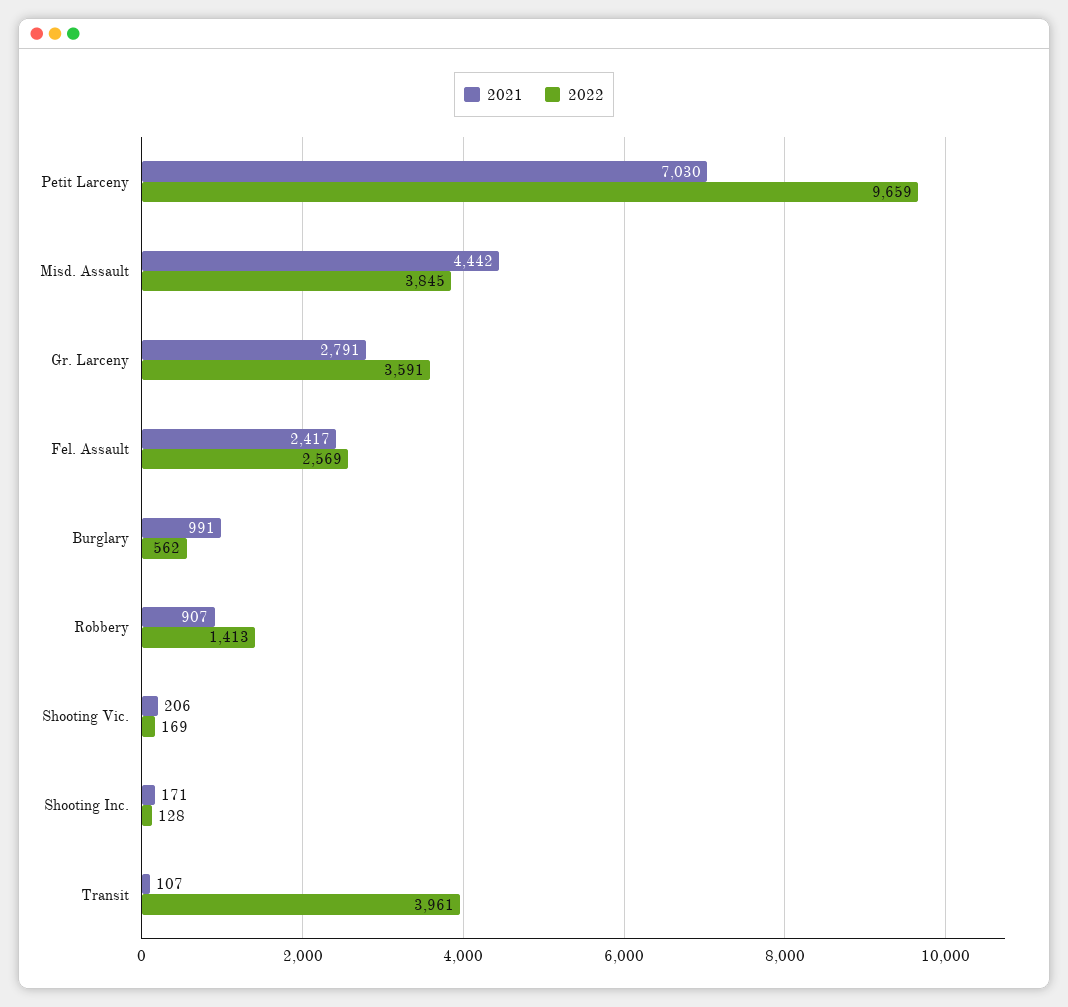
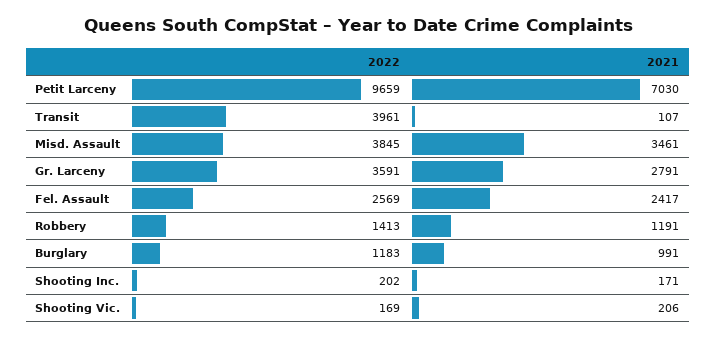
  {
    "2021": {
      "Petit Larceny": 7030,
-     "Misd. Assault": 4442,
+     "Misd. Assault": 3461,
      "Gr. Larceny": 2791,
      "Fel. Assault": 2417,
      "Burglary": 991,
-     "Robbery": 907,
+     "Robbery": 1191,
      "Shooting Vic.": 206,
      "Shooting Inc.": 171,
      "Transit": 107
    },
    "2022": {
      "Petit Larceny": 9659,
      "Misd. Assault": 3845,
      "Gr. Larceny": 3591,
      "Fel. Assault": 2569,
-     "Burglary": 562,
+     "Burglary": 1183,
      "Robbery": 1413,
      "Shooting Vic.": 169,
-     "Shooting Inc.": 128,
+     "Shooting Inc.": 202,
      "Transit": 3961
    }
  }

